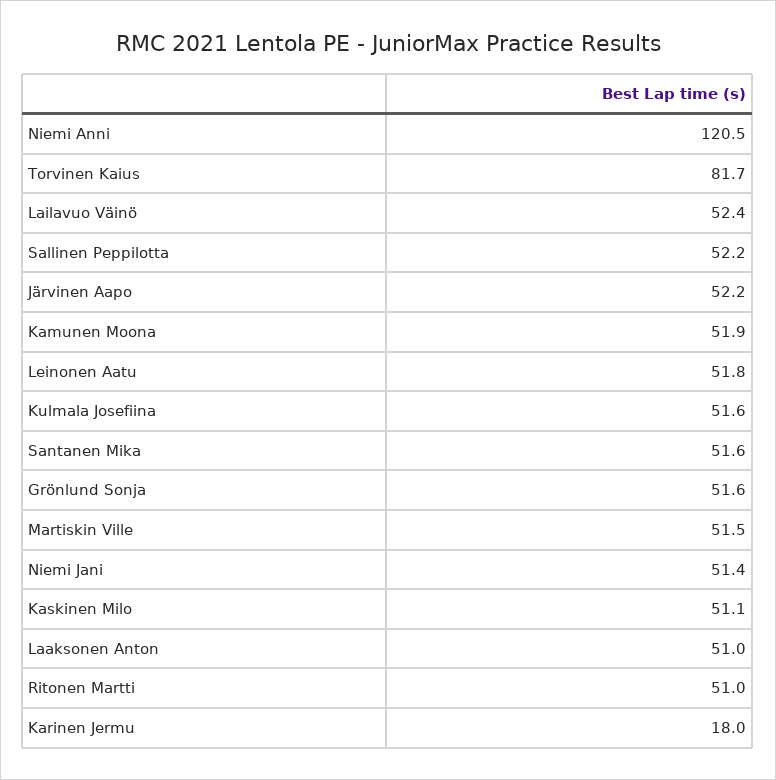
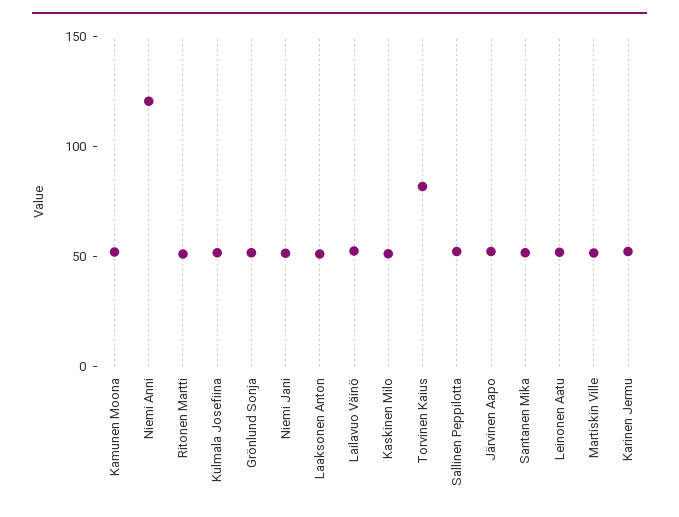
  {
    "Niemi Anni": 120.5,
    "Torvinen Kaius": 81.7,
    "Lailavuo Väinö": 52.4,
    "Sallinen Peppilotta": 52.2,
    "Järvinen Aapo": 52.2,
    "Kamunen Moona": 51.9,
    "Leinonen Aatu": 51.8,
    "Kulmala Josefiina": 51.6,
    "Santanen Mika": 51.6,
    "Grönlund Sonja": 51.6,
    "Martiskin Ville": 51.5,
    "Niemi Jani": 51.4,
    "Kaskinen Milo": 51.1,
    "Laaksonen Anton": 51,
    "Ritonen Martti": 51,
-   "Karinen Jermu": 18
+   "Karinen Jermu": 50
  }

